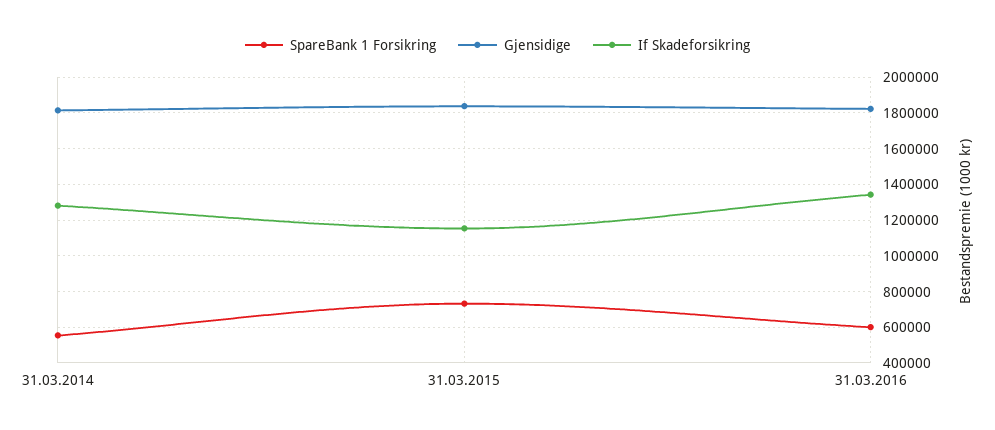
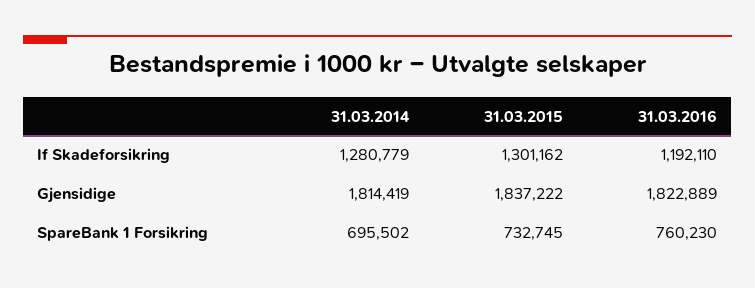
  {
    "SpareBank 1 Forsikring": {
-     "31.03.2014": 550000,
+     "31.03.2014": 695502,
      "31.03.2015": 732745,
-     "31.03.2016": 600000
+     "31.03.2016": 760230
    },
    "Gjensidige": {
      "31.03.2014": 1814419,
      "31.03.2015": 1837222,
      "31.03.2016": 1822889
    },
    "If Skadeforsikring": {
      "31.03.2014": 1280779,
-     "31.03.2015": 1150000,
+     "31.03.2015": 1301162,
-     "31.03.2016": 1350000
+     "31.03.2016": 1192110
    }
  }

